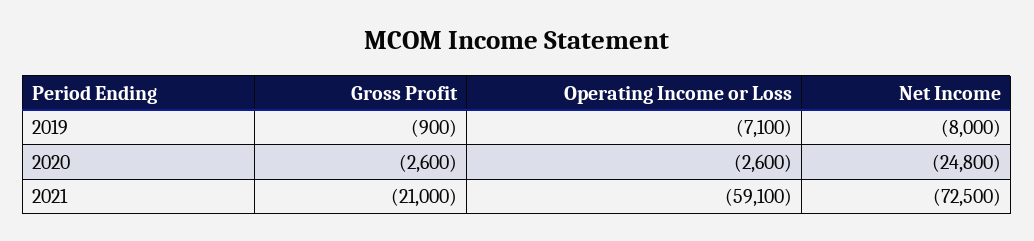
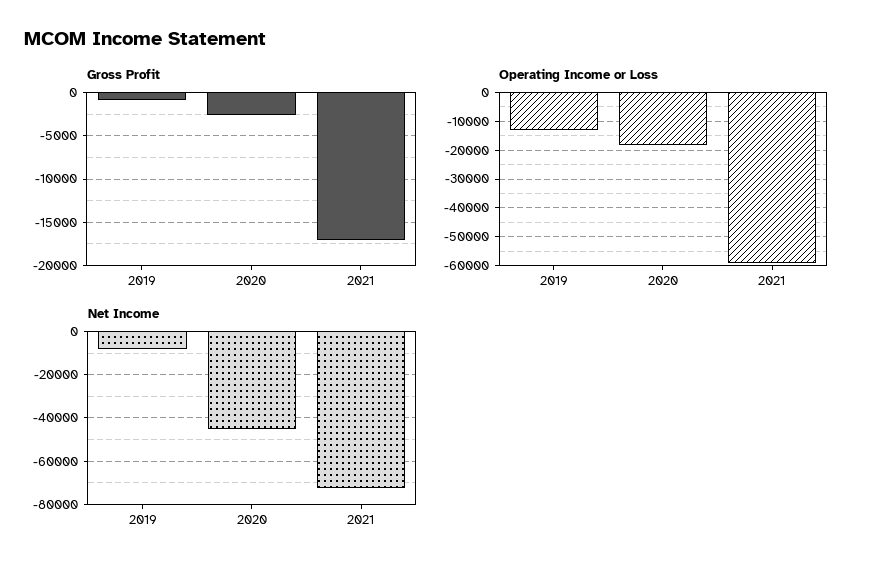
  {
    "Gross Profit": {
      "2019": -900,
      "2020": -2600,
-     "2021": -21000
+     "2021": -17000
    },
    "Operating Income or Loss": {
-     "2019": -7100,
+     "2019": -12500,
-     "2020": -2600,
+     "2020": -17500,
      "2021": -59100
    },
    "Net Income": {
      "2019": -8000,
-     "2020": -24800,
+     "2020": -45000,
      "2021": -72500
    }
  }

